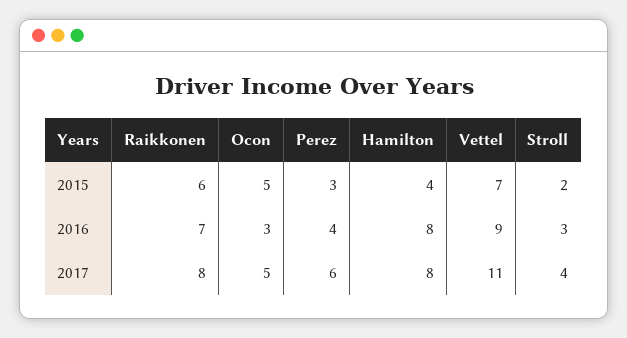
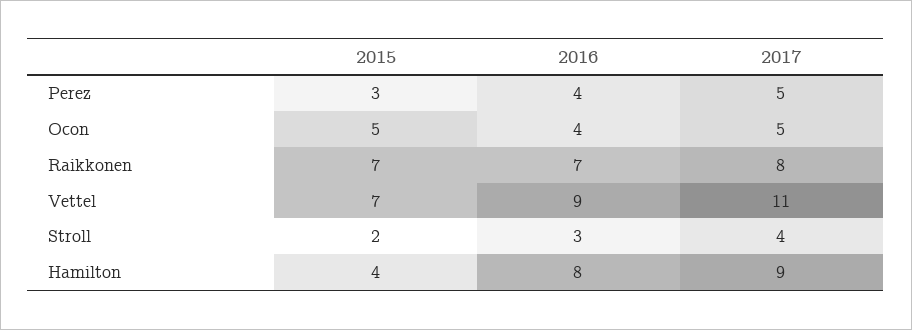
  {
    "Raikkonen": {
-     "2015": 6,
+     "2015": 7,
      "2016": 7,
      "2017": 8
    },
    "Ocon": {
      "2015": 5,
-     "2016": 3,
+     "2016": 4,
      "2017": 5
    },
    "Perez": {
      "2015": 3,
      "2016": 4,
-     "2017": 6
+     "2017": 5
    },
    "Hamilton": {
      "2015": 4,
      "2016": 8,
-     "2017": 8
+     "2017": 9
    },
    "Vettel": {
      "2015": 7,
      "2016": 9,
      "2017": 11
    },
    "Stroll": {
      "2015": 2,
      "2016": 3,
      "2017": 4
    }
  }

